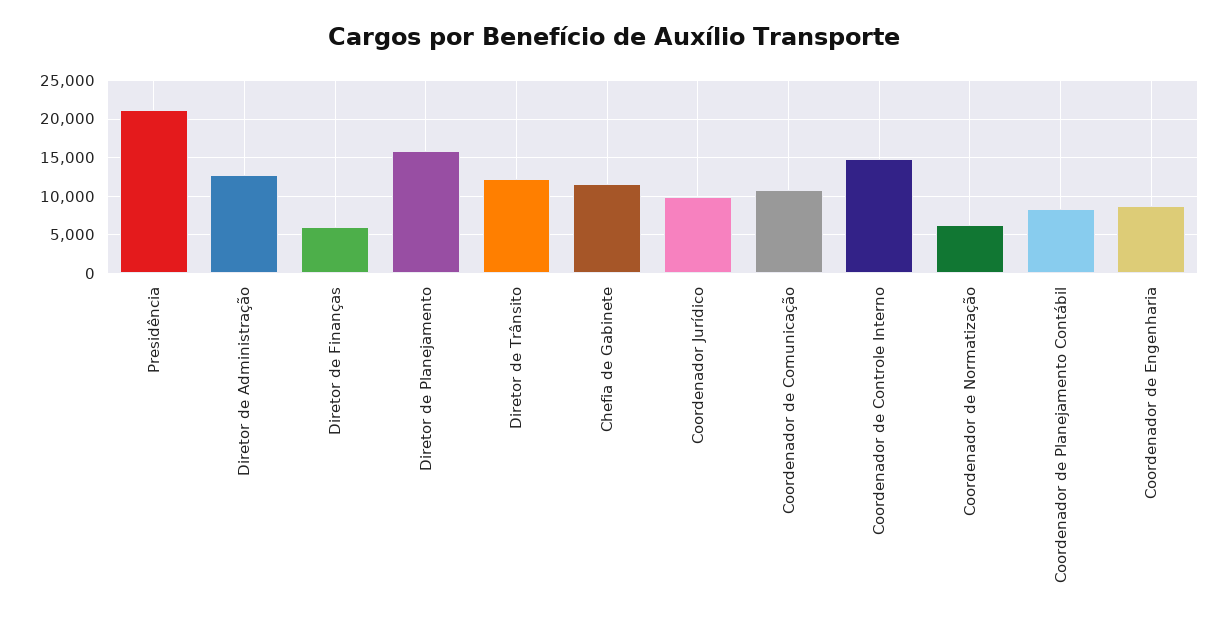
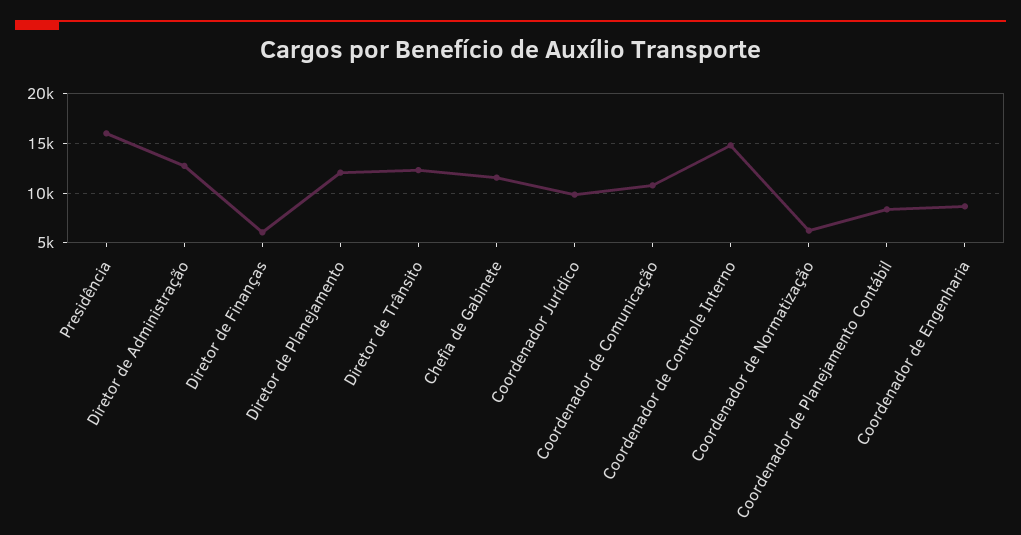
  {
-   "Presidência": 21000,
+   "Presidência": 16000,
    "Diretor de Administração": 13000,
    "Diretor de Finanças": 6000,
-   "Diretor de Planejamento": 16000,
+   "Diretor de Planejamento": 12000,
    "Diretor de Trânsito": 12000,
    "Chefia de Gabinete": 12000,
    "Coordenador Jurídico": 10000,
    "Coordenador de Comunicação": 11000,
    "Coordenador de Controle Interno": 15000,
    "Coordenador de Normatização": 6000,
    "Coordenador de Planejamento Contábil": 8000,
    "Coordenador de Engenharia": 9000
  }

